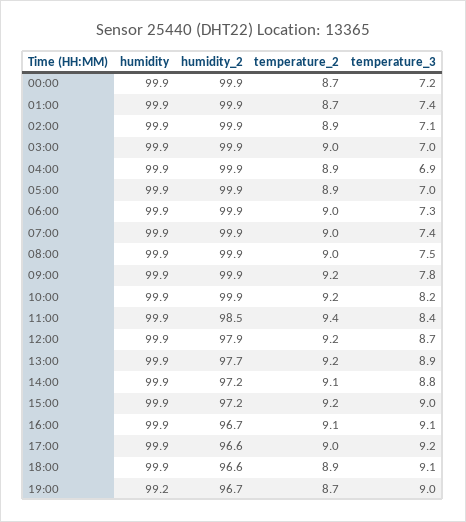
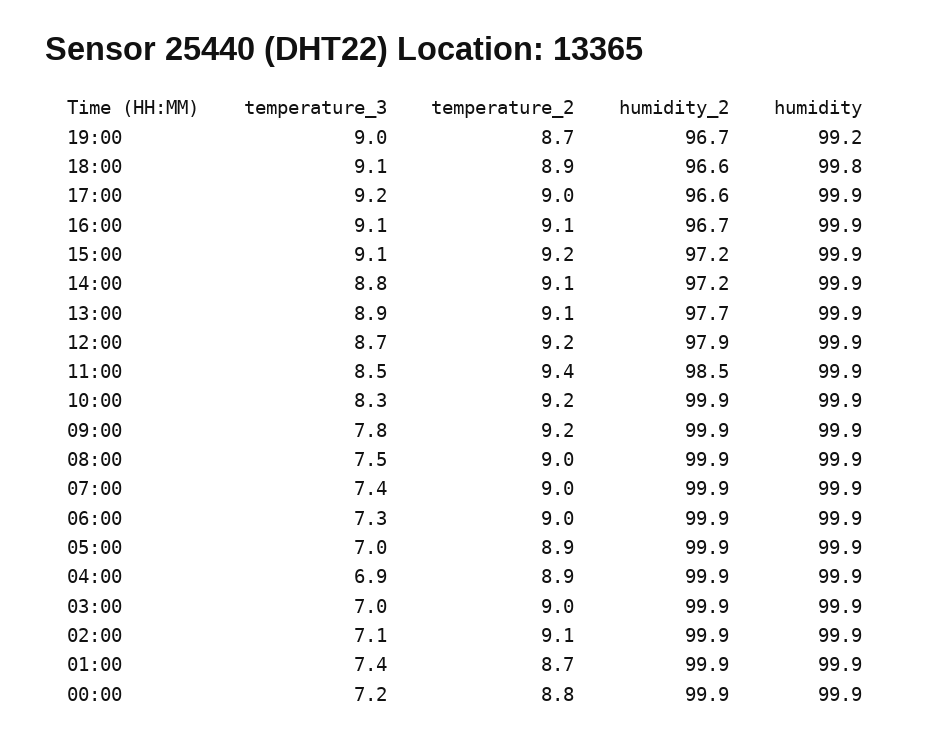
  {
    "humidity": {
      "00:00": 99.9,
      "01:00": 99.9,
      "02:00": 99.9,
      "03:00": 99.9,
      "04:00": 99.9,
      "05:00": 99.9,
      "06:00": 99.9,
      "07:00": 99.9,
      "08:00": 99.9,
      "09:00": 99.9,
      "10:00": 99.9,
      "11:00": 99.9,
      "12:00": 99.9,
      "13:00": 99.9,
      "14:00": 99.9,
      "15:00": 99.9,
      "16:00": 99.9,
      "17:00": 99.9,
-     "18:00": 99.9,
+     "18:00": 99.8,
      "19:00": 99.2
    },
    "humidity_2": {
      "00:00": 99.9,
      "01:00": 99.9,
      "02:00": 99.9,
      "03:00": 99.9,
      "04:00": 99.9,
      "05:00": 99.9,
      "06:00": 99.9,
      "07:00": 99.9,
      "08:00": 99.9,
      "09:00": 99.9,
      "10:00": 99.9,
      "11:00": 98.5,
      "12:00": 97.9,
      "13:00": 97.7,
      "14:00": 97.2,
      "15:00": 97.2,
      "16:00": 96.7,
      "17:00": 96.6,
      "18:00": 96.6,
      "19:00": 96.7
    },
    "temperature_2": {
-     "00:00": 8.7,
+     "00:00": 8.8,
      "01:00": 8.7,
-     "02:00": 8.9,
+     "02:00": 9.1,
      "03:00": 9,
      "04:00": 8.9,
      "05:00": 8.9,
      "06:00": 9,
      "07:00": 9,
      "08:00": 9,
      "09:00": 9.2,
      "10:00": 9.2,
      "11:00": 9.4,
      "12:00": 9.2,
-     "13:00": 9.2,
+     "13:00": 9.1,
      "14:00": 9.1,
      "15:00": 9.2,
      "16:00": 9.1,
      "17:00": 9,
      "18:00": 8.9,
      "19:00": 8.7
    },
    "temperature_3": {
      "00:00": 7.2,
      "01:00": 7.4,
      "02:00": 7.1,
      "03:00": 7,
      "04:00": 6.9,
      "05:00": 7,
      "06:00": 7.3,
      "07:00": 7.4,
      "08:00": 7.5,
      "09:00": 7.8,
-     "10:00": 8.2,
+     "10:00": 8.3,
-     "11:00": 8.4,
+     "11:00": 8.5,
      "12:00": 8.7,
      "13:00": 8.9,
      "14:00": 8.8,
-     "15:00": 9,
+     "15:00": 9.1,
      "16:00": 9.1,
      "17:00": 9.2,
      "18:00": 9.1,
      "19:00": 9
    }
  }

